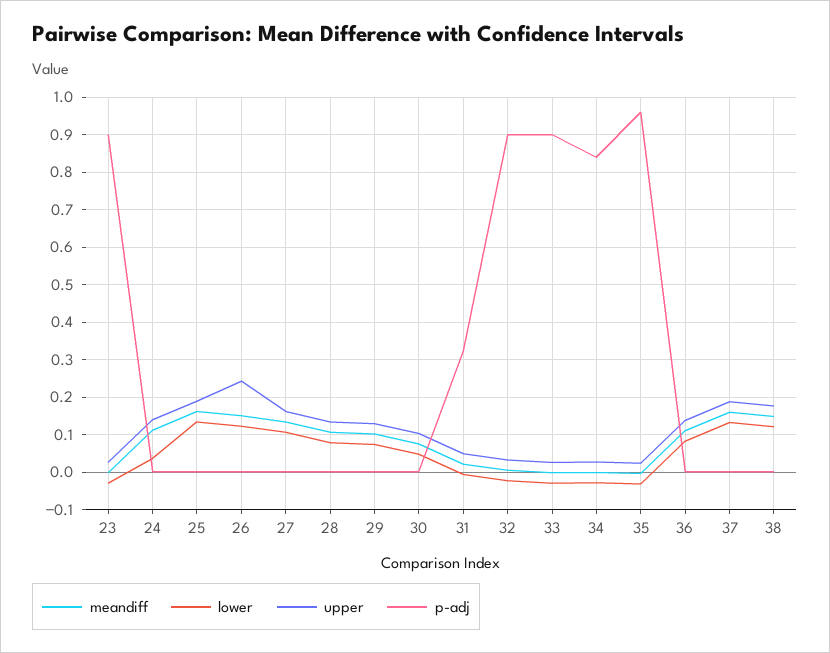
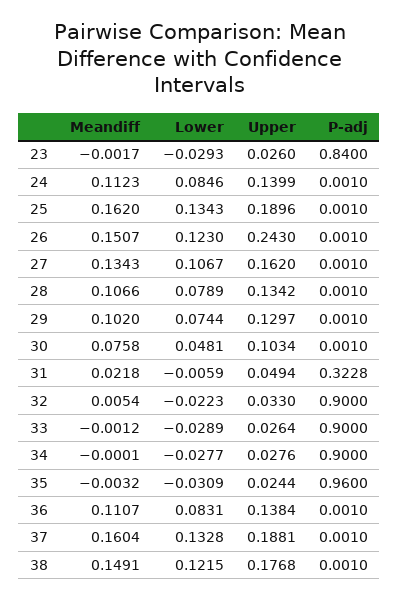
  {
    "meandiff": {
      "23": -0.0017,
      "24": 0.1123,
      "25": 0.162,
      "26": 0.1507,
      "27": 0.1343,
      "28": 0.1066,
      "29": 0.102,
      "30": 0.0758,
      "31": 0.0218,
      "32": 0.0054,
      "33": -0.0012,
      "34": -0.0001,
      "35": -0.0032,
      "36": 0.1107,
      "37": 0.1604,
      "38": 0.1491
    },
    "lower": {
      "23": -0.0293,
-     "24": 0.04,
+     "24": 0.0846,
      "25": 0.1343,
      "26": 0.123,
      "27": 0.1067,
      "28": 0.0789,
      "29": 0.0744,
      "30": 0.0481,
      "31": -0.0059,
      "32": -0.0223,
      "33": -0.0289,
      "34": -0.0277,
      "35": -0.0309,
      "36": 0.0831,
      "37": 0.1328,
      "38": 0.1215
    },
    "upper": {
      "23": 0.026,
      "24": 0.1399,
      "25": 0.1896,
      "26": 0.243,
      "27": 0.162,
      "28": 0.1342,
      "29": 0.1297,
      "30": 0.1034,
      "31": 0.0494,
      "32": 0.033,
      "33": 0.0264,
      "34": 0.0276,
      "35": 0.0244,
      "36": 0.1384,
      "37": 0.1881,
      "38": 0.1768
    },
    "p-adj": {
-     "23": 0.9,
+     "23": 0.84,
      "24": 0.001,
      "25": 0.001,
      "26": 0.001,
      "27": 0.001,
      "28": 0.001,
      "29": 0.001,
      "30": 0.001,
      "31": 0.3228,
      "32": 0.9,
      "33": 0.9,
-     "34": 0.84,
+     "34": 0.9,
      "35": 0.96,
      "36": 0.001,
      "37": 0.001,
      "38": 0.001
    }
  }

